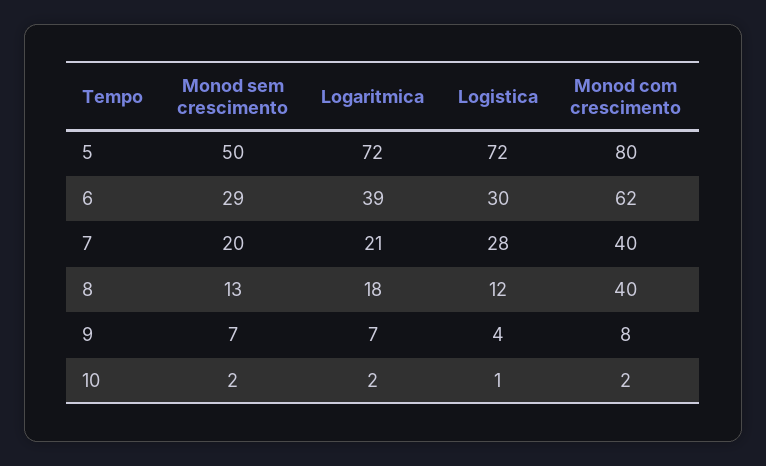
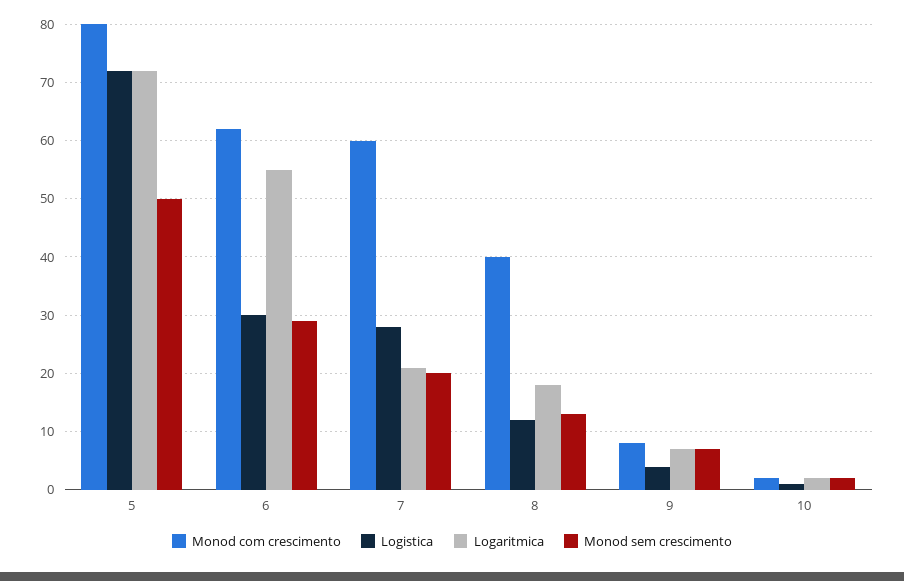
  {
    "Monod sem crescimento": {
      "5": 50,
      "6": 29,
      "7": 20,
      "8": 13,
      "9": 7,
      "10": 2
    },
    "Logaritmica": {
      "5": 72,
-     "6": 39,
+     "6": 55,
      "7": 21,
      "8": 18,
      "9": 7,
      "10": 2
    },
    "Logistica": {
      "5": 72,
      "6": 30,
      "7": 28,
      "8": 12,
      "9": 4,
      "10": 1
    },
    "Monod com crescimento": {
      "5": 80,
      "6": 62,
-     "7": 40,
+     "7": 60,
      "8": 40,
      "9": 8,
      "10": 2
    }
  }

